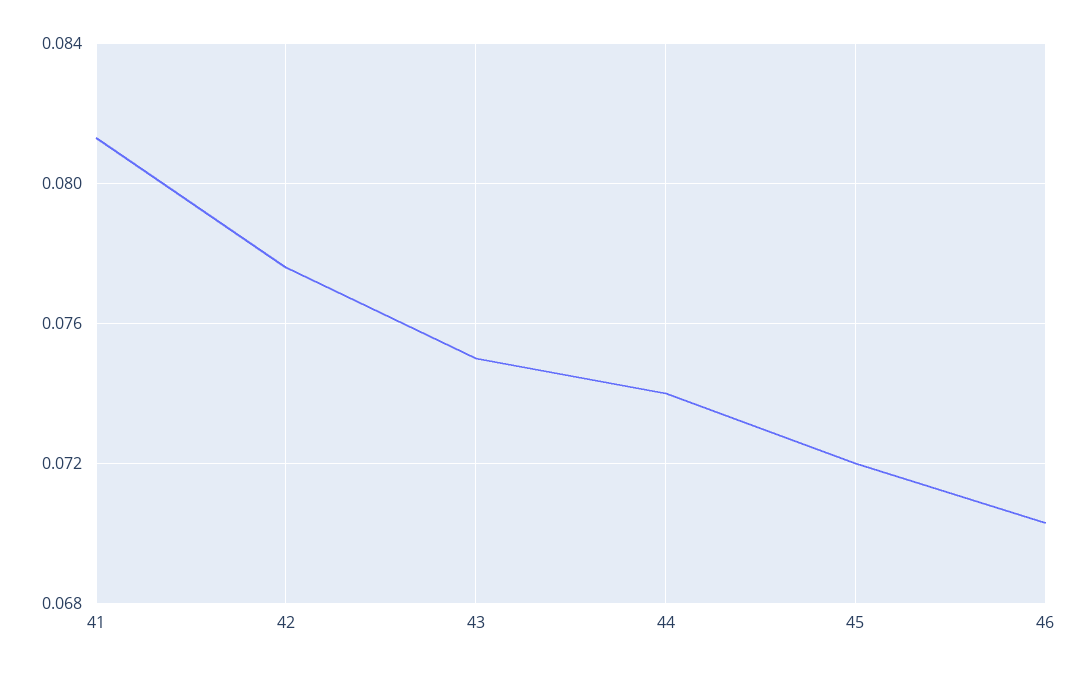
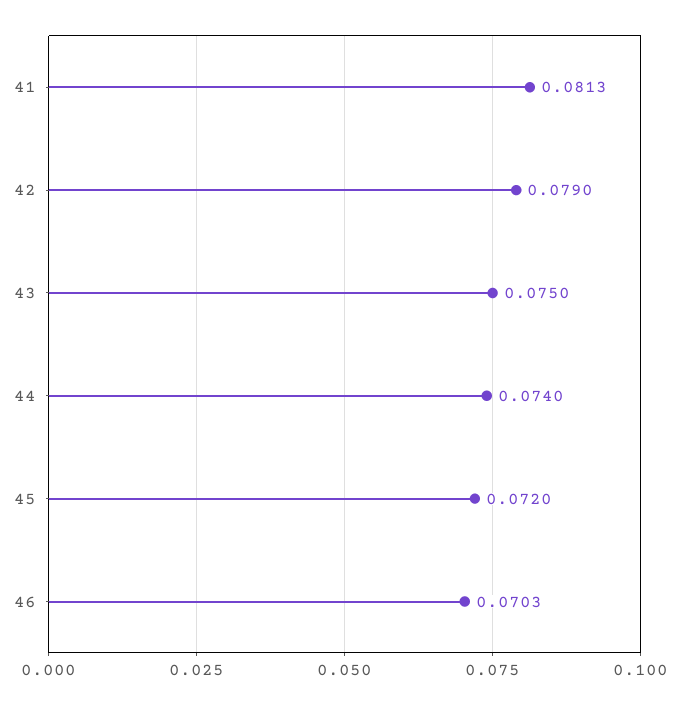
  {
    "41": 0.0813,
-   "42": 0.0775,
+   "42": 0.079,
    "43": 0.075,
    "44": 0.074,
    "45": 0.072,
    "46": 0.0703
  }

